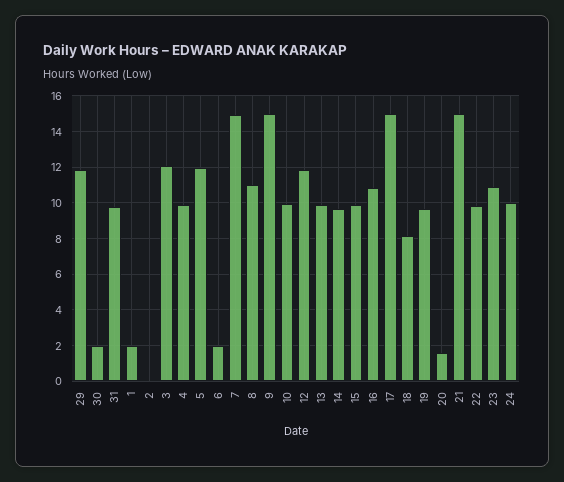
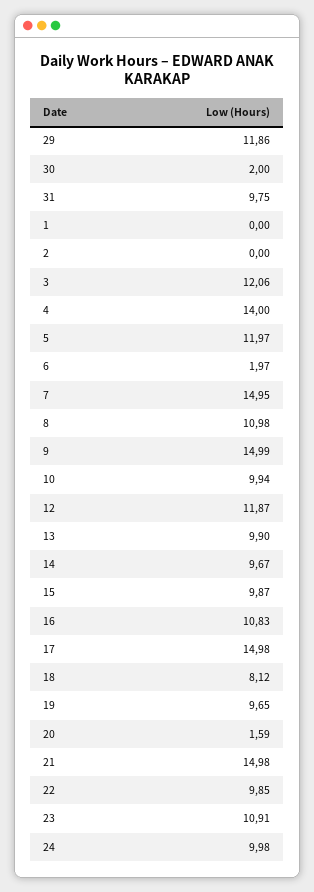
  {
    "29": 11.86,
    "30": 2,
    "31": 9.75,
-   "1": 2,
+   "1": 0,
    "2": 0,
    "3": 12.06,
-   "4": 10,
+   "4": 14,
    "5": 11.97,
    "6": 1.97,
    "7": 14.95,
    "8": 10.98,
    "9": 14.99,
    "10": 9.94,
    "12": 11.87,
    "13": 9.9,
    "14": 9.67,
    "15": 9.87,
    "16": 10.83,
    "17": 14.98,
    "18": 8.12,
    "19": 9.65,
    "20": 1.59,
    "21": 14.98,
    "22": 9.85,
    "23": 10.91,
    "24": 9.98
  }

